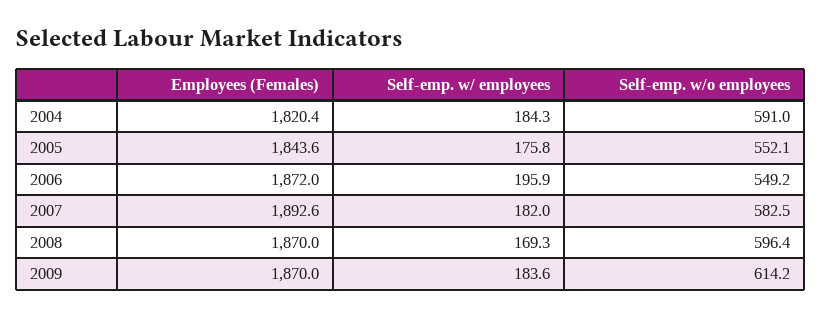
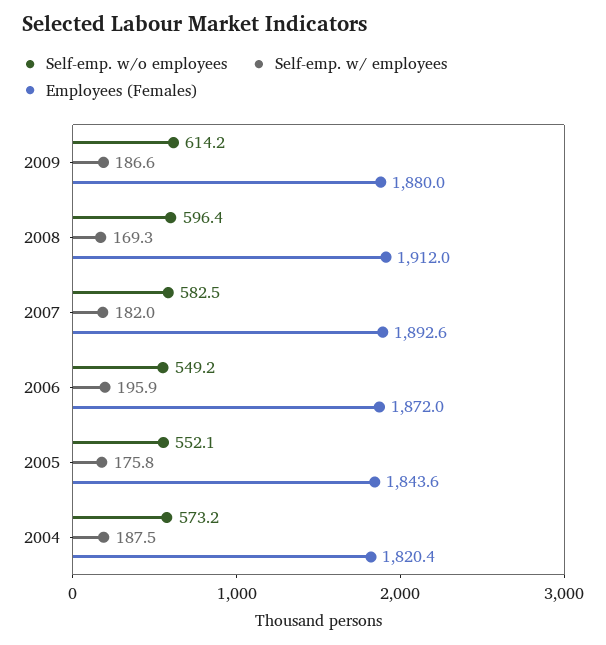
  {
    "Employees (Females)": {
      "2004": 1820.4,
      "2005": 1843.6,
      "2006": 1872,
      "2007": 1892.6,
-     "2008": 1870,
+     "2008": 1912,
-     "2009": 1870
+     "2009": 1880
    },
    "Self-emp. w/ employees": {
-     "2004": 184.3,
+     "2004": 187.5,
      "2005": 175.8,
      "2006": 195.9,
      "2007": 182,
      "2008": 169.3,
-     "2009": 183.6
+     "2009": 186.6
    },
    "Self-emp. w/o employees": {
-     "2004": 591,
+     "2004": 573.2,
      "2005": 552.1,
      "2006": 549.2,
      "2007": 582.5,
      "2008": 596.4,
      "2009": 614.2
    }
  }

